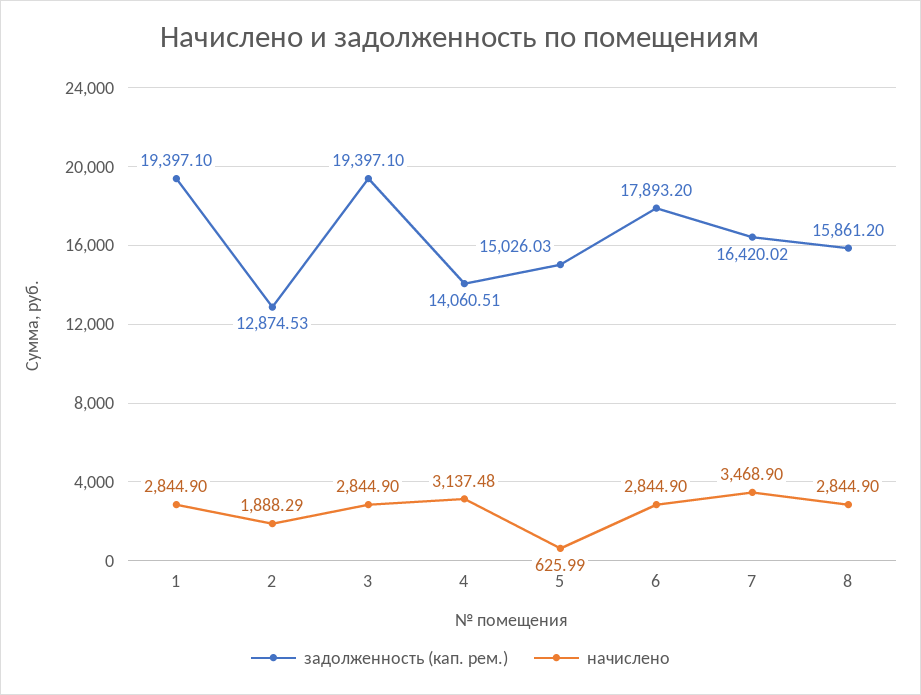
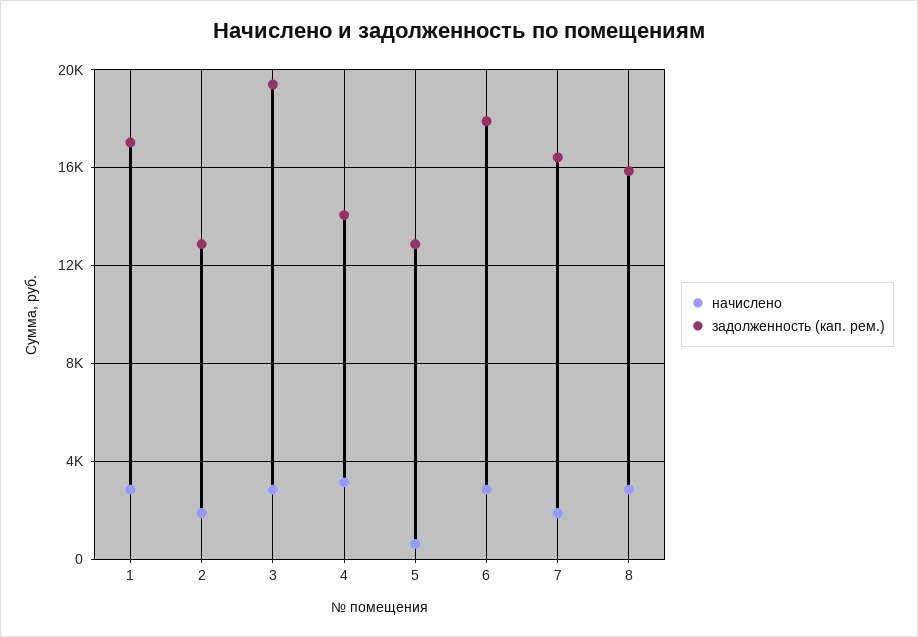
  {
    "задолженность (кап. рем.)": {
-     "1": 19397.1,
+     "1": 17000,
      "2": 12874.53,
      "3": 19397.1,
      "4": 14060.51,
-     "5": 15026.03,
+     "5": 13000,
      "6": 17893.2,
      "7": 16420.02,
      "8": 15861.2
    },
    "начислено": {
      "1": 2844.9,
      "2": 1888.29,
      "3": 2844.9,
      "4": 3137.48,
      "5": 625.99,
      "6": 2844.9,
-     "7": 3468.9,
+     "7": 2000,
      "8": 2844.9
    }
  }

